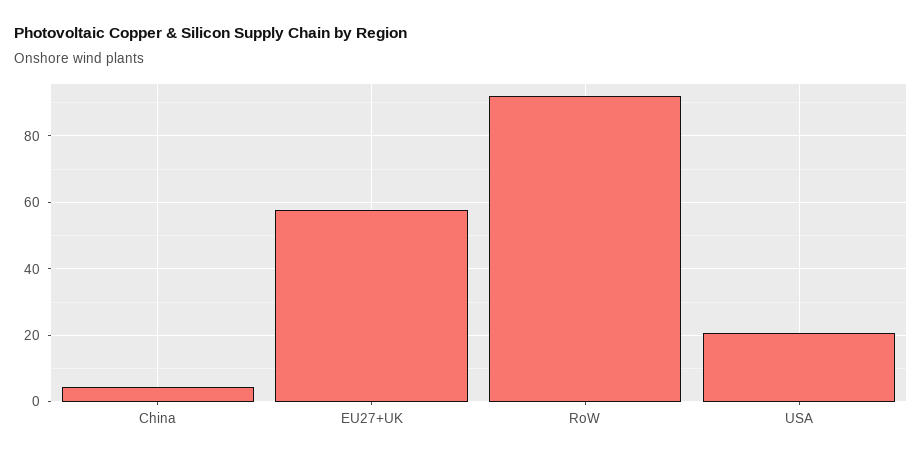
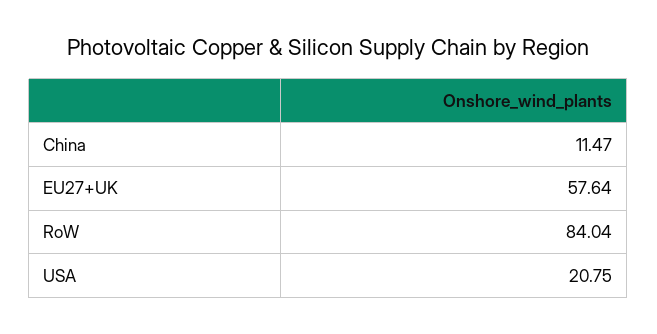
  {
-   "China": 4,
+   "China": 11.47,
    "EU27+UK": 57.64,
-   "RoW": 92,
+   "RoW": 84.04,
    "USA": 20.75
  }

